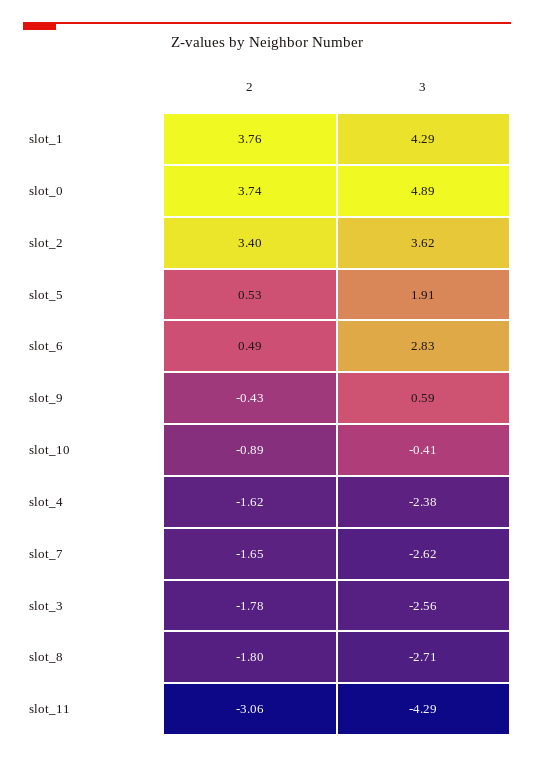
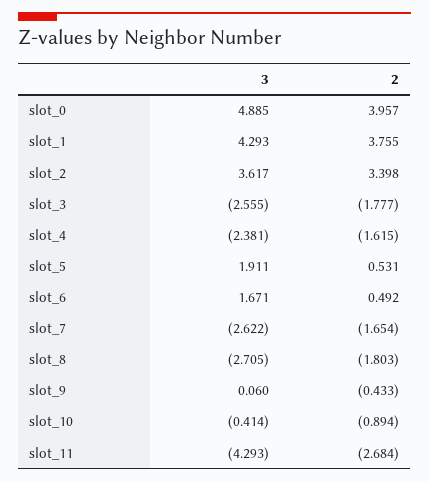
  {
    "2": {
      "slot_1": 3.755,
-     "slot_0": 3.74,
+     "slot_0": 3.957,
      "slot_2": 3.398,
      "slot_5": 0.531,
      "slot_6": 0.492,
      "slot_9": -0.433,
      "slot_10": -0.894,
      "slot_4": -1.615,
      "slot_7": -1.654,
      "slot_3": -1.777,
      "slot_8": -1.803,
-     "slot_11": -3.06
+     "slot_11": -2.684
    },
    "3": {
      "slot_1": 4.293,
      "slot_0": 4.885,
      "slot_2": 3.617,
      "slot_5": 1.911,
-     "slot_6": 2.83,
+     "slot_6": 1.671,
-     "slot_9": 0.59,
+     "slot_9": 0.06,
      "slot_10": -0.414,
      "slot_4": -2.381,
      "slot_7": -2.622,
      "slot_3": -2.555,
      "slot_8": -2.705,
      "slot_11": -4.293
    }
  }

